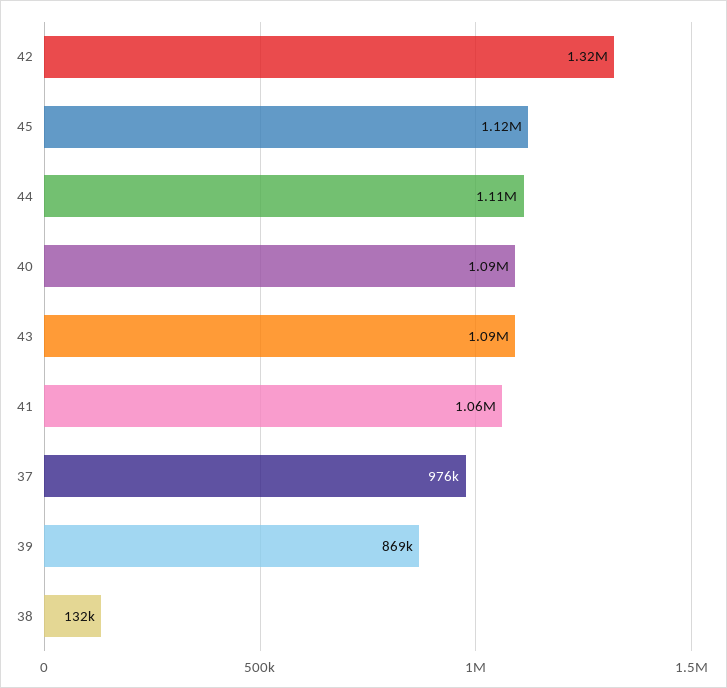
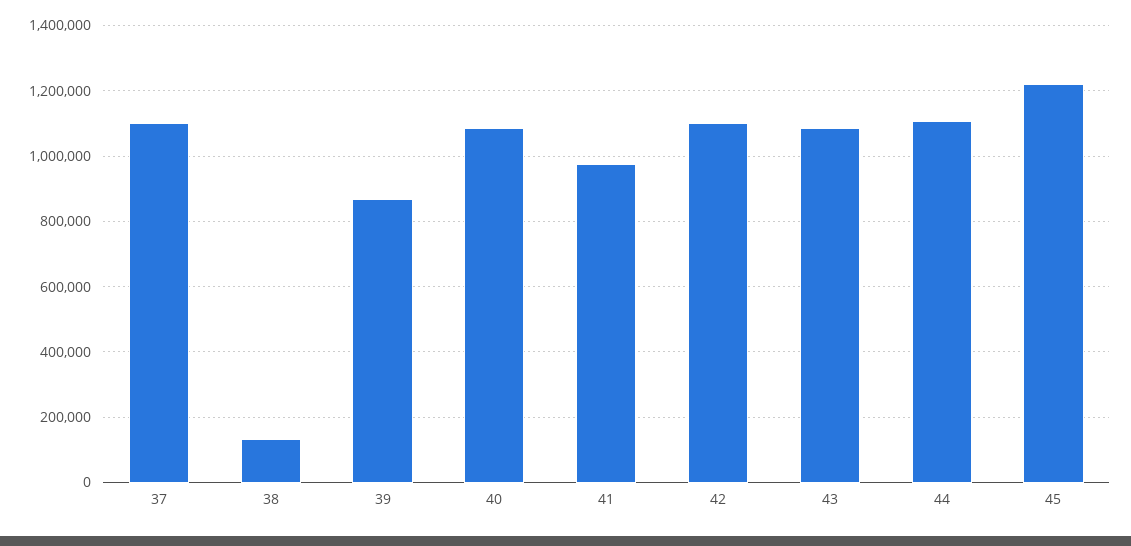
  {
-   "42": 1320000,
+   "42": 1100000,
-   "45": 1120000,
+   "45": 1220000,
    "44": 1110000,
    "40": 1090000,
    "43": 1090000,
-   "41": 1060000,
+   "41": 980000,
-   "37": 976000,
+   "37": 1100000,
    "39": 869000,
    "38": 132000
  }

